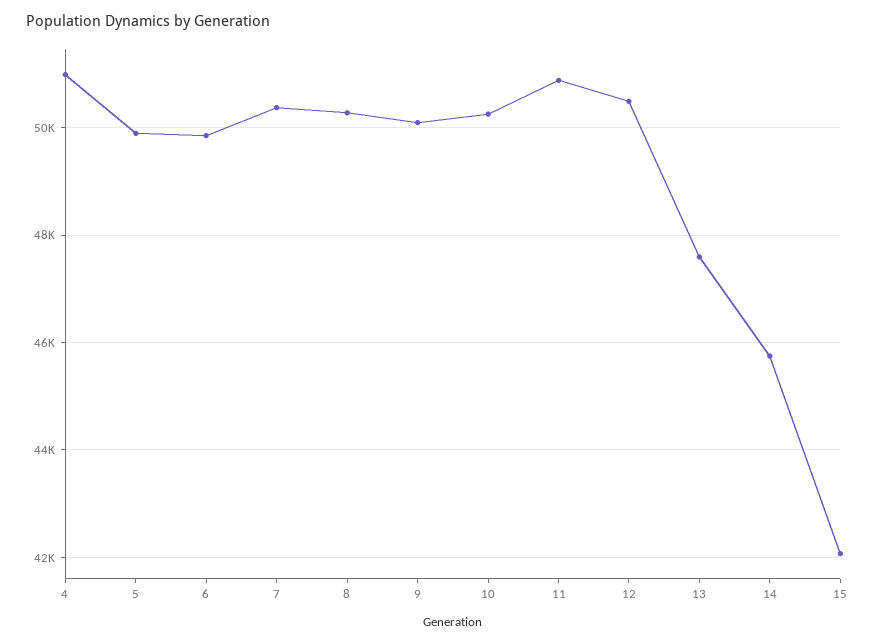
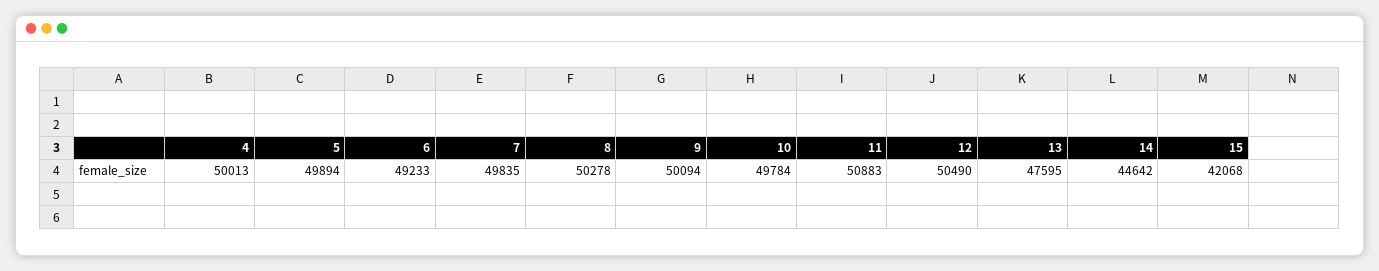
  {
-   "4": 51000,
+   "4": 50013,
    "5": 49894,
-   "6": 49800,
+   "6": 49233,
-   "7": 50400,
+   "7": 49835,
    "8": 50278,
    "9": 50094,
-   "10": 50200,
+   "10": 49784,
    "11": 50883,
    "12": 50490,
    "13": 47595,
-   "14": 45800,
+   "14": 44642,
    "15": 42068
  }

